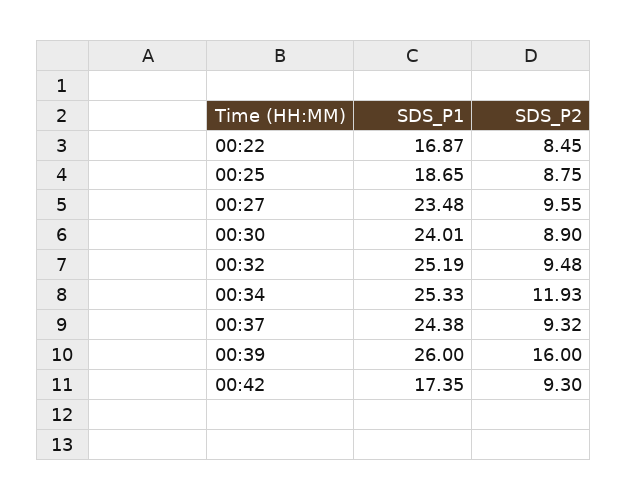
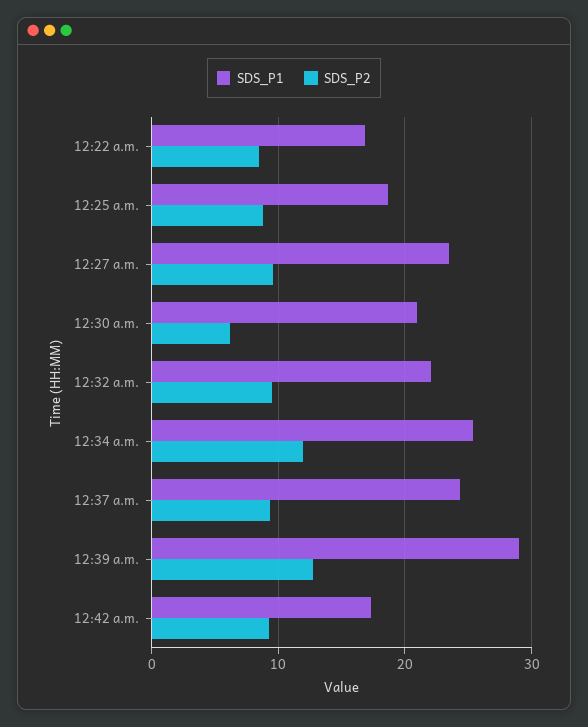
  {
    "SDS_P1": {
      "00:22": 16.87,
      "00:25": 18.65,
      "00:27": 23.48,
-     "00:30": 24.01,
+     "00:30": 21,
-     "00:32": 25.19,
+     "00:32": 22,
      "00:34": 25.33,
      "00:37": 24.38,
-     "00:39": 26,
+     "00:39": 29,
      "00:42": 17.35
    },
    "SDS_P2": {
      "00:22": 8.45,
      "00:25": 8.75,
      "00:27": 9.55,
-     "00:30": 8.9,
+     "00:30": 6,
      "00:32": 9.48,
      "00:34": 11.93,
      "00:37": 9.32,
-     "00:39": 16,
+     "00:39": 13,
      "00:42": 9.3
    }
  }

